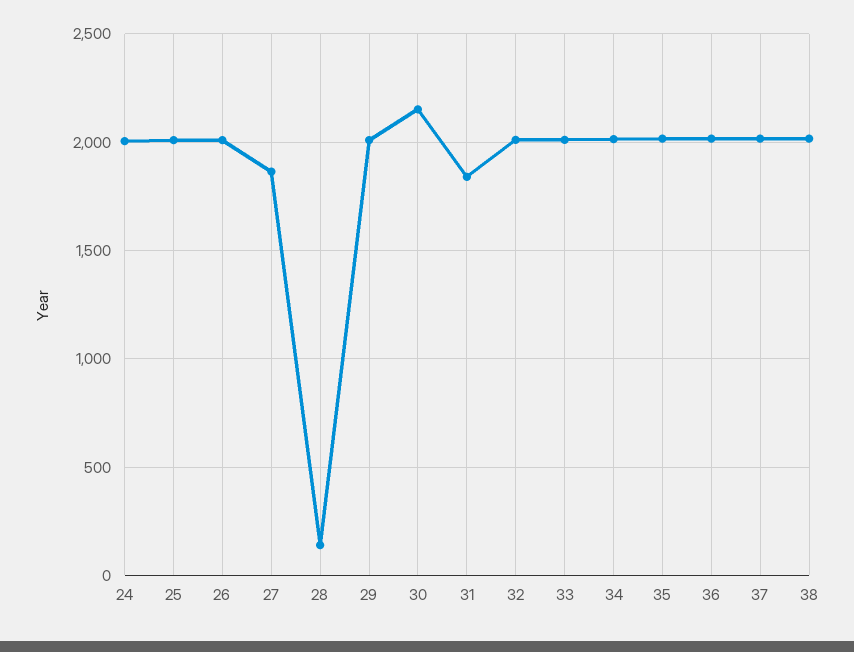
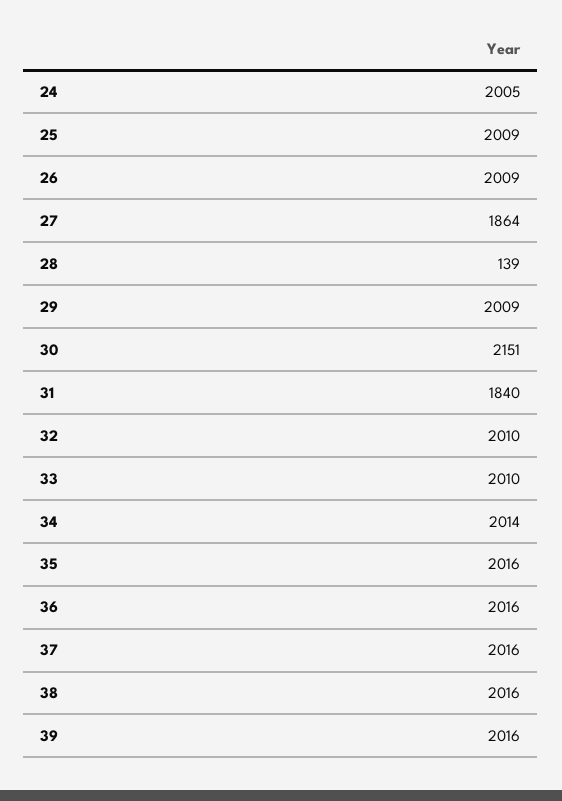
  {
    "24": 2005,
    "25": 2009,
    "26": 2009,
    "27": 1864,
    "28": 139,
    "29": 2009,
    "30": 2151,
    "31": 1840,
    "32": 2010,
    "33": 2010,
    "34": 2014,
    "35": 2016,
    "36": 2016,
    "37": 2016,
-   "38": 2016
+   "38": 2016,
+   "39": 2016
  }

